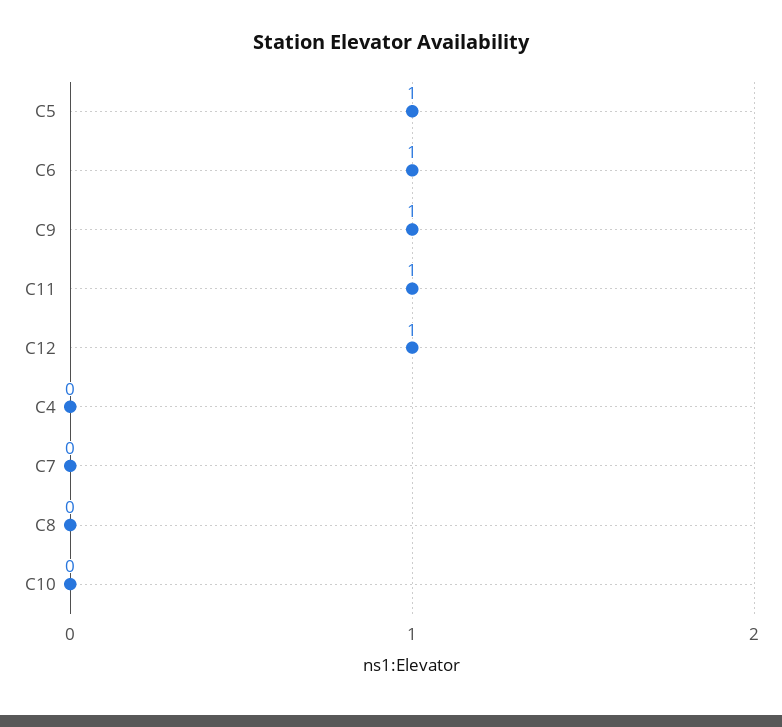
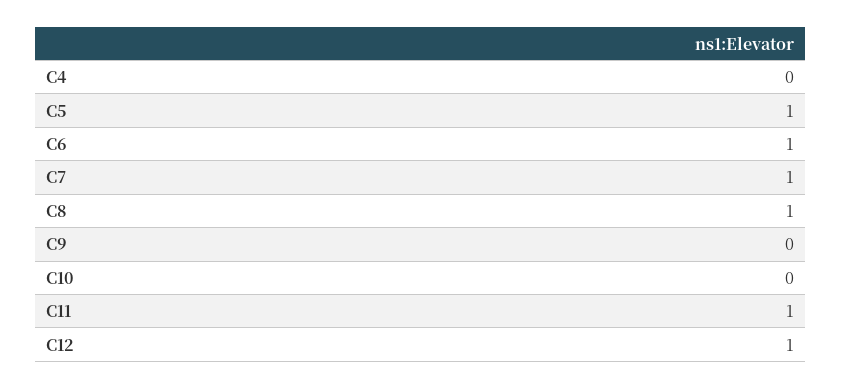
  {
    "C5": 1,
    "C6": 1,
-   "C9": 1,
+   "C9": 0,
    "C11": 1,
    "C12": 1,
    "C4": 0,
-   "C7": 0,
+   "C7": 1,
-   "C8": 0,
+   "C8": 1,
    "C10": 0
  }

